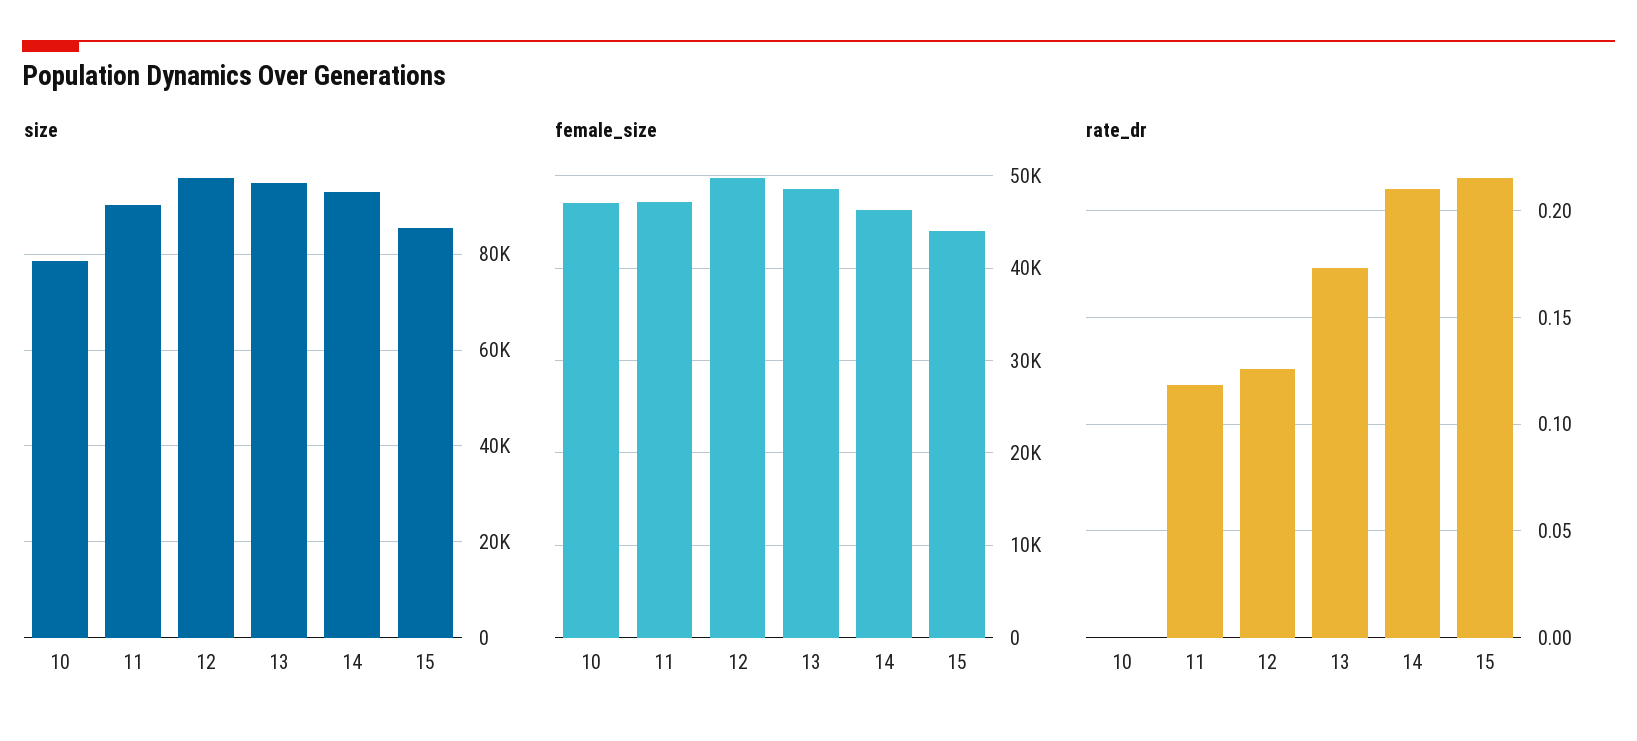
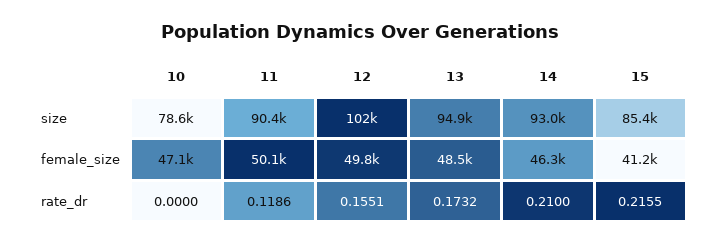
  {
    "size": {
      "10": 78600,
      "11": 90400,
-     "12": 96000,
+     "12": 102000,
      "13": 94900,
      "14": 93000,
      "15": 85400
    },
    "female_size": {
      "10": 47100,
-     "11": 47000,
+     "11": 50100,
      "12": 49800,
      "13": 48500,
      "14": 46300,
-     "15": 44000
+     "15": 41200
    },
    "rate_dr": {
      "10": 0,
      "11": 0.1186,
-     "12": 0.125,
+     "12": 0.1551,
      "13": 0.1732,
      "14": 0.21,
      "15": 0.2155
    }
  }

